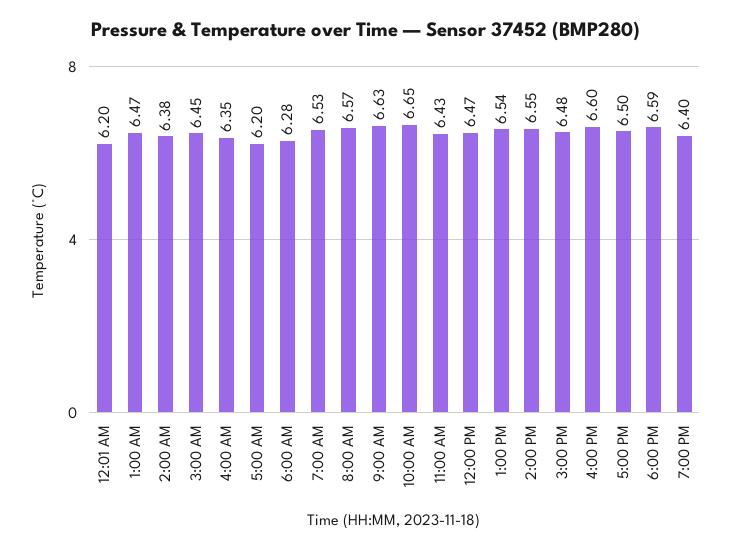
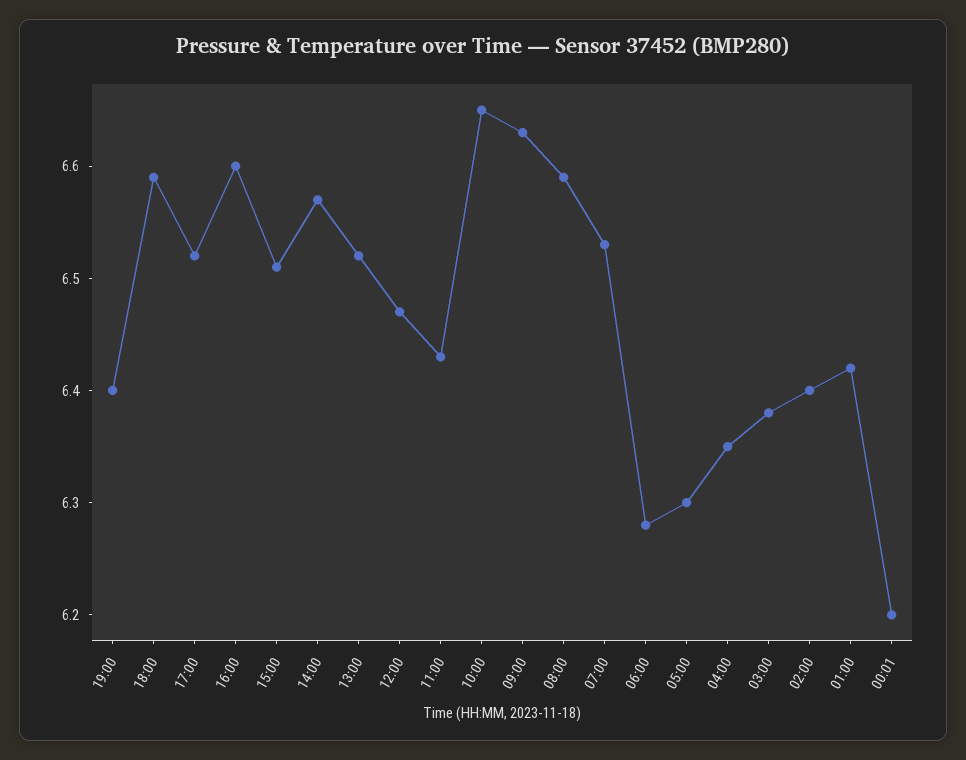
  {
    "12:01 AM": 6.2,
-   "1:00 AM": 6.47,
+   "1:00 AM": 6.42,
-   "2:00 AM": 6.38,
+   "2:00 AM": 6.4,
-   "3:00 AM": 6.45,
+   "3:00 AM": 6.38,
    "4:00 AM": 6.35,
-   "5:00 AM": 6.2,
+   "5:00 AM": 6.3,
    "6:00 AM": 6.28,
    "7:00 AM": 6.53,
-   "8:00 AM": 6.57,
+   "8:00 AM": 6.59,
    "9:00 AM": 6.63,
    "10:00 AM": 6.65,
    "11:00 AM": 6.43,
    "12:00 PM": 6.47,
-   "1:00 PM": 6.54,
+   "1:00 PM": 6.52,
-   "2:00 PM": 6.55,
+   "2:00 PM": 6.57,
-   "3:00 PM": 6.48,
+   "3:00 PM": 6.51,
    "4:00 PM": 6.6,
-   "5:00 PM": 6.5,
+   "5:00 PM": 6.52,
    "6:00 PM": 6.59,
    "7:00 PM": 6.4
  }

